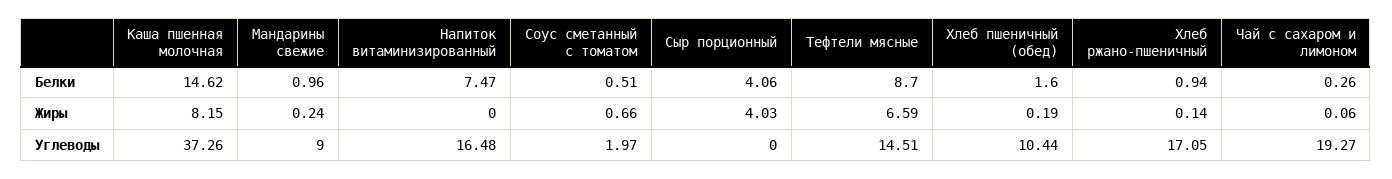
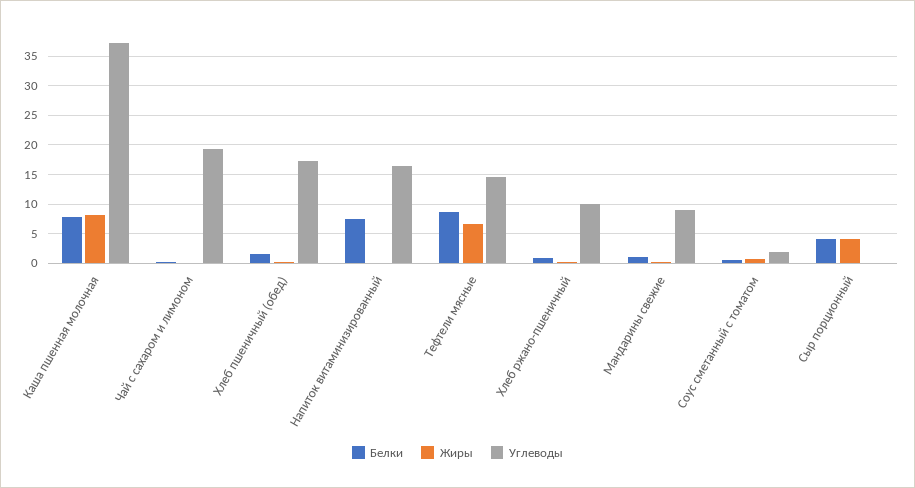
  {
    "Белки": {
-     "Каша пшенная молочная": 14.62,
+     "Каша пшенная молочная": 7.5,
      "Мандарины свежие": 0.96,
      "Напиток витаминизированный": 7.47,
      "Соус сметанный с томатом": 0.51,
      "Сыр порционный": 4.06,
      "Тефтели мясные": 8.7,
      "Хлеб пшеничный (обед)": 1.6,
      "Хлеб ржано-пшеничный": 0.94,
      "Чай с сахаром и лимоном": 0.26
    },
    "Жиры": {
      "Каша пшенная молочная": 8.15,
      "Мандарины свежие": 0.24,
      "Напиток витаминизированный": 0,
      "Соус сметанный с томатом": 0.66,
      "Сыр порционный": 4.03,
      "Тефтели мясные": 6.59,
      "Хлеб пшеничный (обед)": 0.19,
      "Хлеб ржано-пшеничный": 0.14,
      "Чай с сахаром и лимоном": 0.06
    },
    "Углеводы": {
      "Каша пшенная молочная": 37.26,
      "Мандарины свежие": 9,
      "Напиток витаминизированный": 16.48,
      "Соус сметанный с томатом": 1.97,
      "Сыр порционный": 0,
      "Тефтели мясные": 14.51,
-     "Хлеб пшеничный (обед)": 10.44,
+     "Хлеб пшеничный (обед)": 17.5,
-     "Хлеб ржано-пшеничный": 17.05,
+     "Хлеб ржано-пшеничный": 10,
      "Чай с сахаром и лимоном": 19.27
    }
  }

